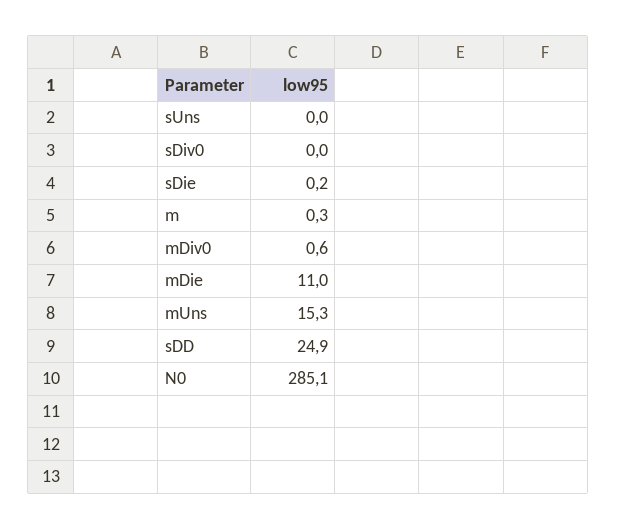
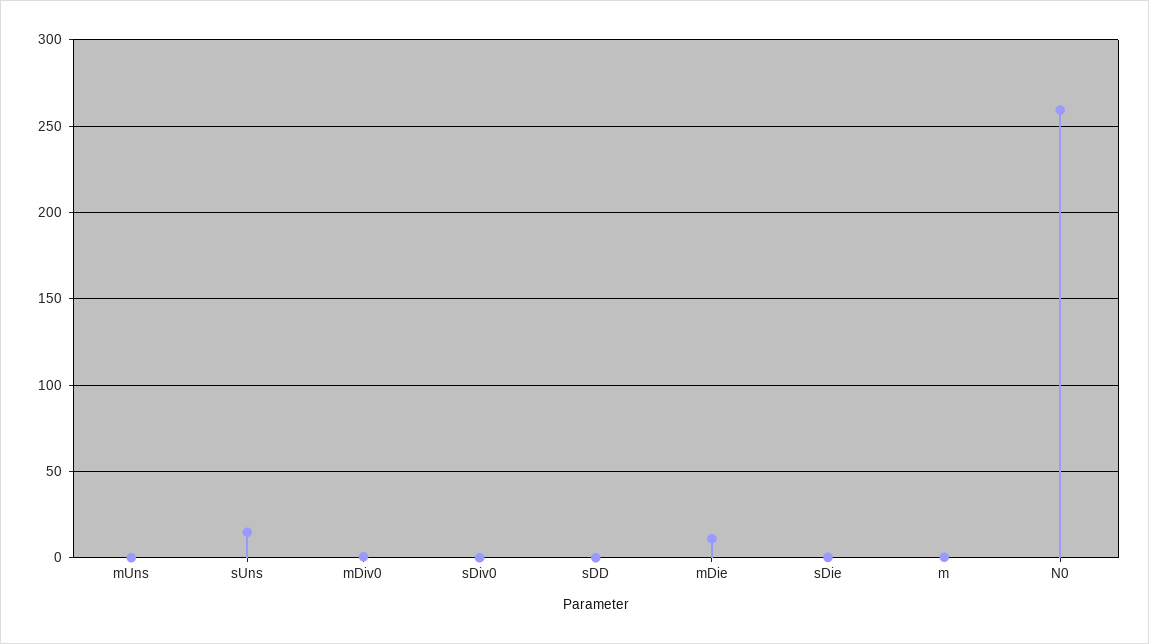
  {
-   "sUns": 0,
+   "sUns": 15,
    "sDiv0": 0,
    "sDie": 0.2,
    "m": 0.3,
    "mDiv0": 0.6,
    "mDie": 11,
-   "mUns": 15.3,
+   "mUns": 0,
-   "sDD": 24.9,
+   "sDD": 0,
-   "N0": 285.1
+   "N0": 260
  }

